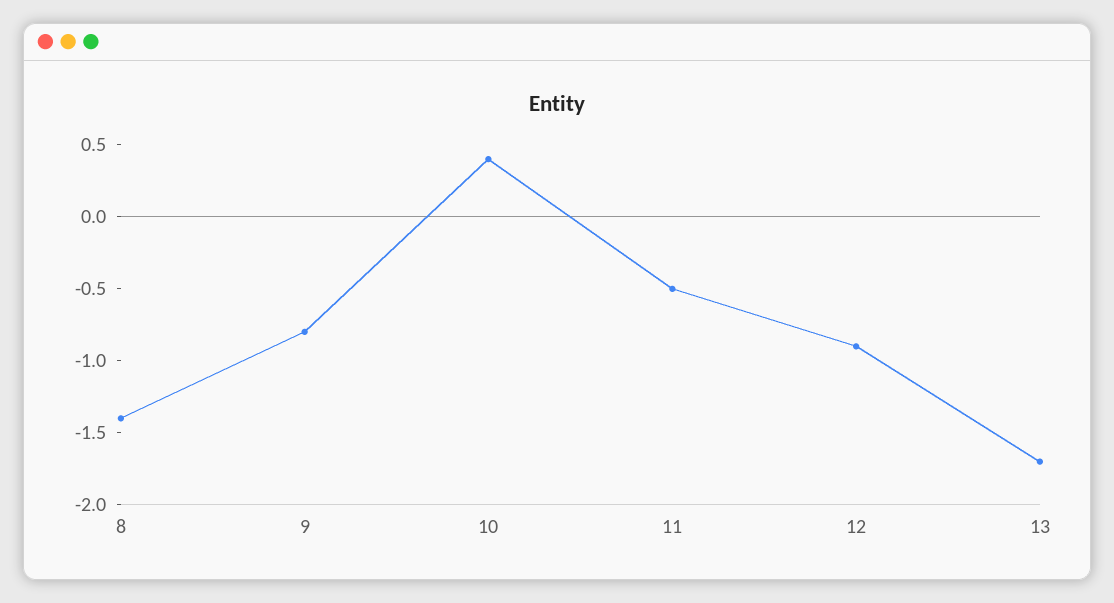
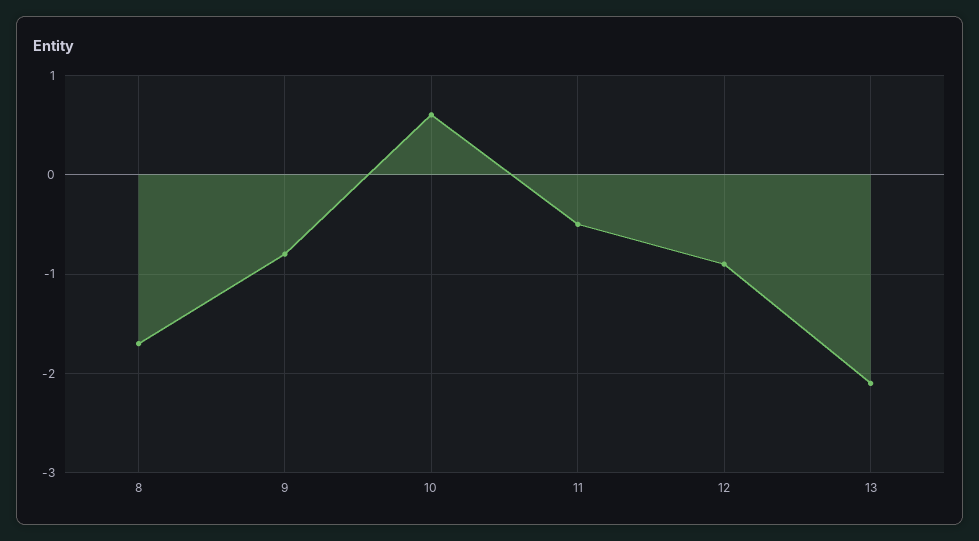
  {
-   "8": -1.4,
+   "8": -1.7,
    "9": -0.8,
-   "10": 0.4,
+   "10": 0.6,
    "11": -0.5,
    "12": -0.9,
-   "13": -1.7
+   "13": -2.1
  }

